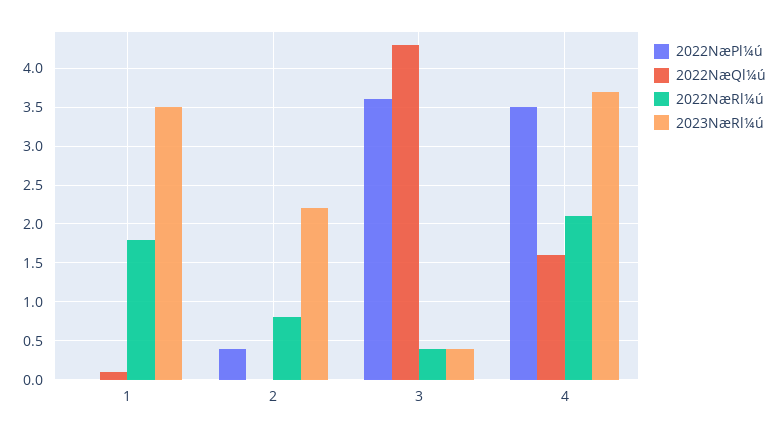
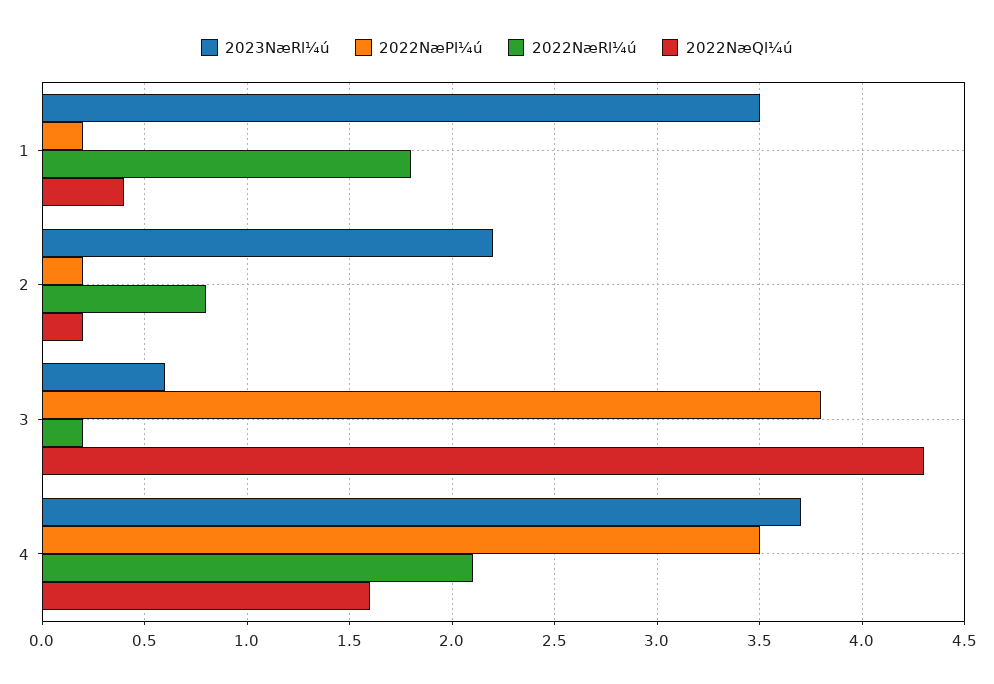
  {
    "2022NæPl¼ú": {
-     "1": 0,
+     "1": 0.2,
-     "2": 0.4,
+     "2": 0.2,
-     "3": 3.6,
+     "3": 3.8,
      "4": 3.5
    },
    "2022NæQl¼ú": {
-     "1": 0.1,
+     "1": 0.4,
-     "2": 0,
+     "2": 0.2,
      "3": 4.3,
      "4": 1.6
    },
    "2022NæRl¼ú": {
      "1": 1.8,
      "2": 0.8,
-     "3": 0.4,
+     "3": 0.2,
      "4": 2.1
    },
    "2023NæRl¼ú": {
      "1": 3.5,
      "2": 2.2,
-     "3": 0.4,
+     "3": 0.6,
      "4": 3.7
    }
  }

